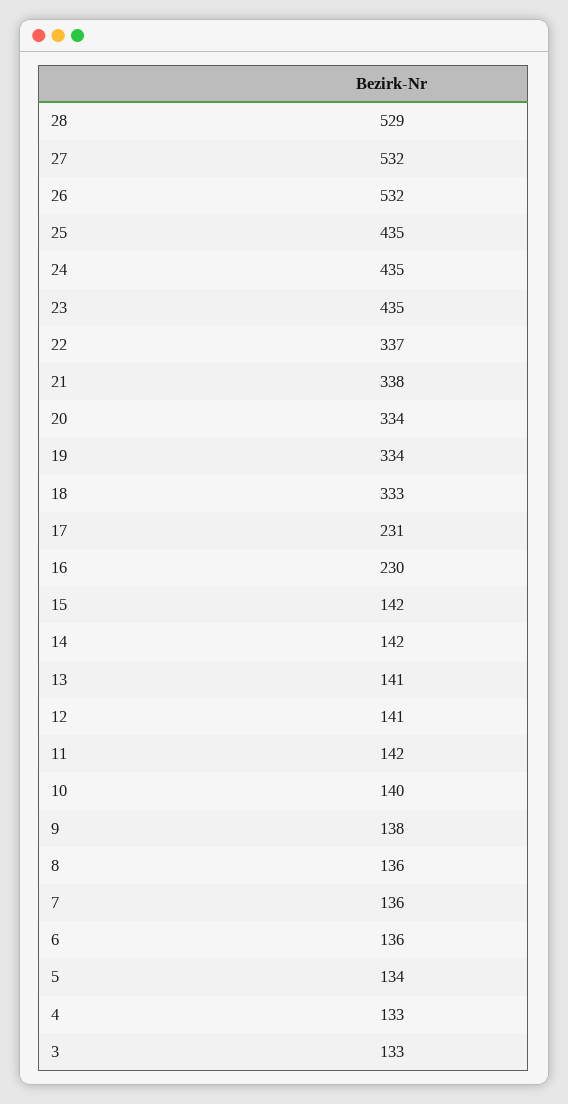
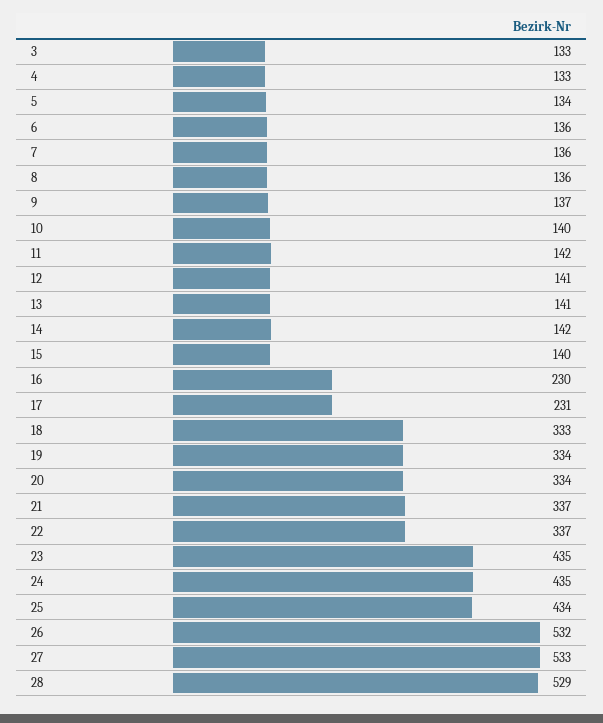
  {
    "28": 529,
-   "27": 532,
+   "27": 533,
    "26": 532,
-   "25": 435,
+   "25": 434,
    "24": 435,
    "23": 435,
    "22": 337,
-   "21": 338,
+   "21": 337,
    "20": 334,
    "19": 334,
    "18": 333,
    "17": 231,
    "16": 230,
-   "15": 142,
+   "15": 140,
    "14": 142,
    "13": 141,
    "12": 141,
    "11": 142,
    "10": 140,
-   "9": 138,
+   "9": 137,
    "8": 136,
    "7": 136,
    "6": 136,
    "5": 134,
    "4": 133,
    "3": 133
  }

